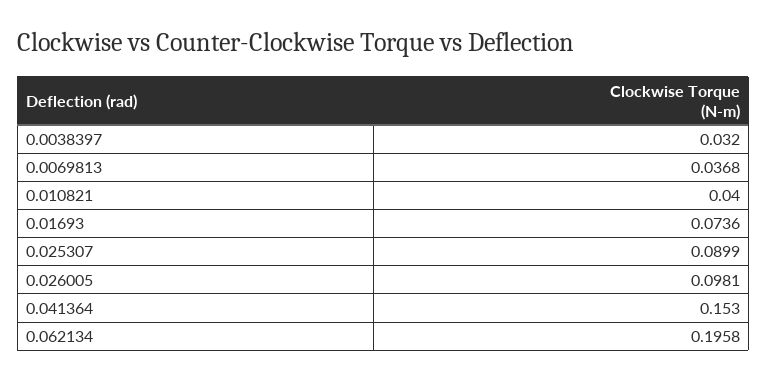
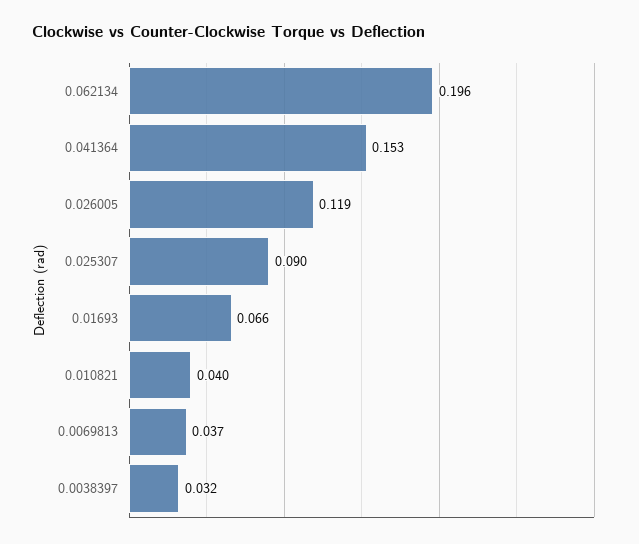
  {
    "0.0038397": 0.032,
    "0.0069813": 0.0368,
    "0.010821": 0.04,
-   "0.01693": 0.0736,
+   "0.01693": 0.066,
    "0.025307": 0.0899,
-   "0.026005": 0.0981,
+   "0.026005": 0.119,
    "0.041364": 0.153,
    "0.062134": 0.1958
  }

